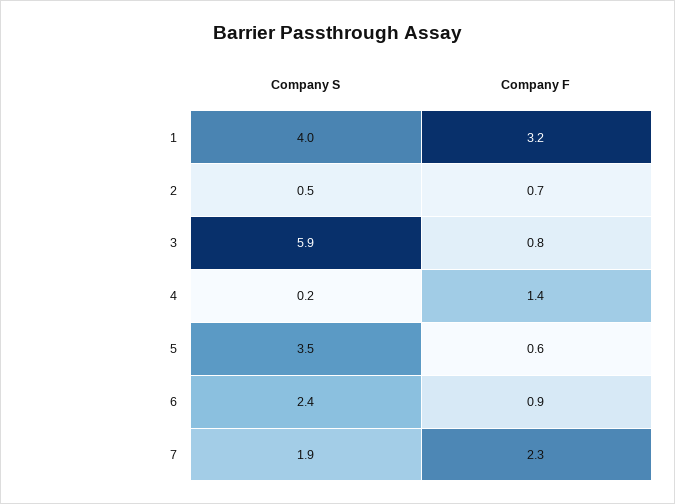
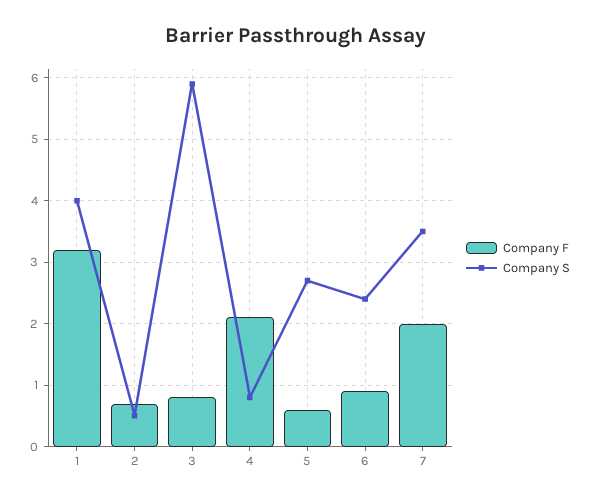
  {
    "Company S": {
      "1": 4,
      "2": 0.5,
      "3": 5.9,
-     "4": 0.2,
+     "4": 0.8,
-     "5": 3.5,
+     "5": 2.7,
      "6": 2.4,
-     "7": 1.9
+     "7": 3.5
    },
    "Company F": {
      "1": 3.2,
      "2": 0.7,
      "3": 0.8,
-     "4": 1.4,
+     "4": 2.1,
      "5": 0.6,
      "6": 0.9,
-     "7": 2.3
+     "7": 2
    }
  }

